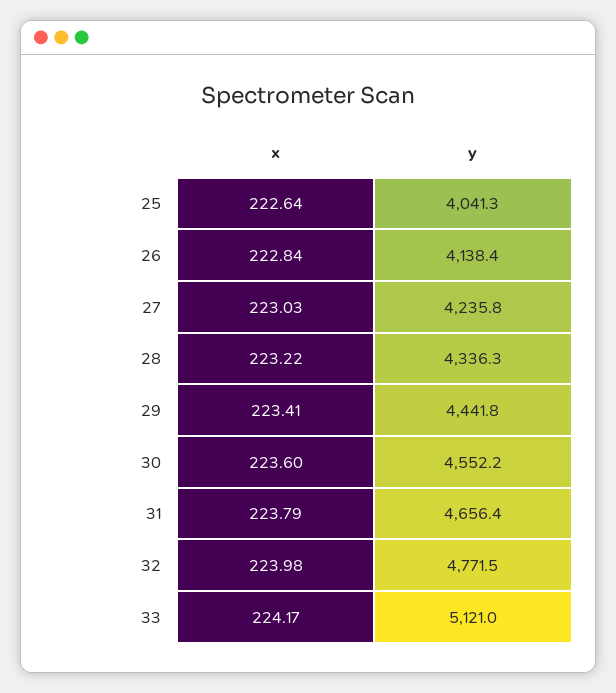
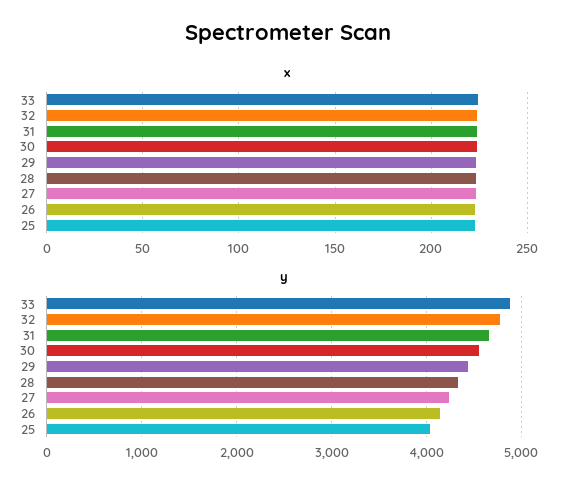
  {
    "x": {
      "25": 222.64,
      "26": 222.84,
      "27": 223.03,
      "28": 223.22,
      "29": 223.41,
      "30": 223.6,
      "31": 223.79,
      "32": 223.98,
      "33": 224.17
    },
    "y": {
      "25": 4041.3,
      "26": 4138.4,
      "27": 4235.8,
      "28": 4336.3,
      "29": 4441.8,
      "30": 4552.2,
      "31": 4656.4,
      "32": 4771.5,
-     "33": 5121
+     "33": 4900
    }
  }

